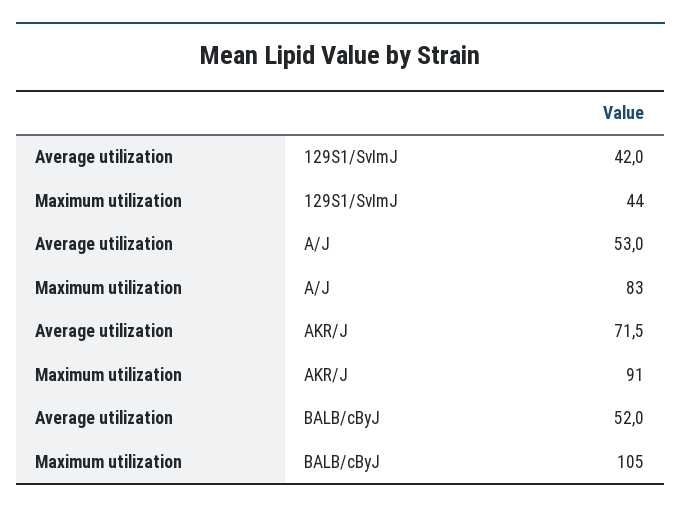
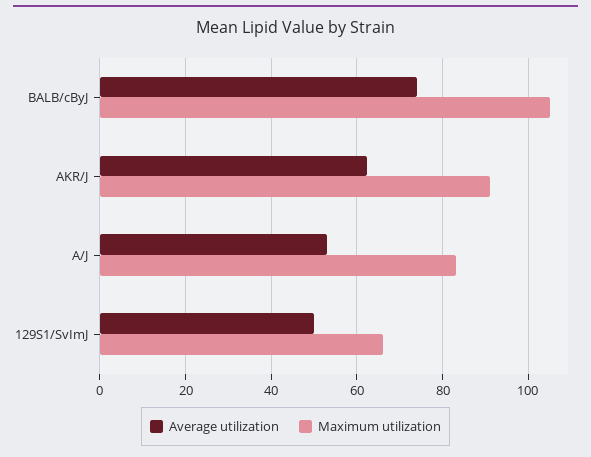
  {
    "Average utilization": {
-     "129S1/SvImJ": 42,
+     "129S1/SvImJ": 50,
      "A/J": 53,
-     "AKR/J": 71.5,
+     "AKR/J": 62,
-     "BALB/cByJ": 52
+     "BALB/cByJ": 74
    },
    "Maximum utilization": {
-     "129S1/SvImJ": 44,
+     "129S1/SvImJ": 66,
      "A/J": 83,
      "AKR/J": 91,
      "BALB/cByJ": 105
    }
  }

